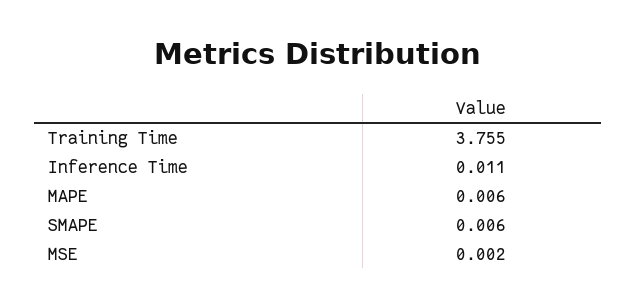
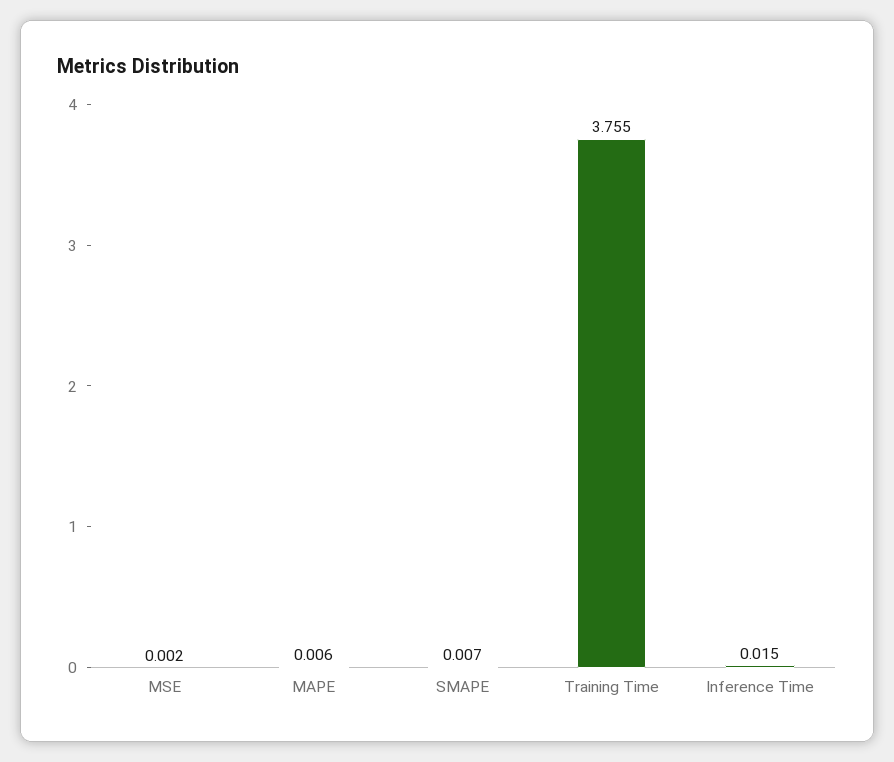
  {
    "Training Time": 3.755,
-   "Inference Time": 0.011,
+   "Inference Time": 0.015,
    "MAPE": 0.006,
-   "SMAPE": 0.006,
+   "SMAPE": 0.007,
    "MSE": 0.002
  }

